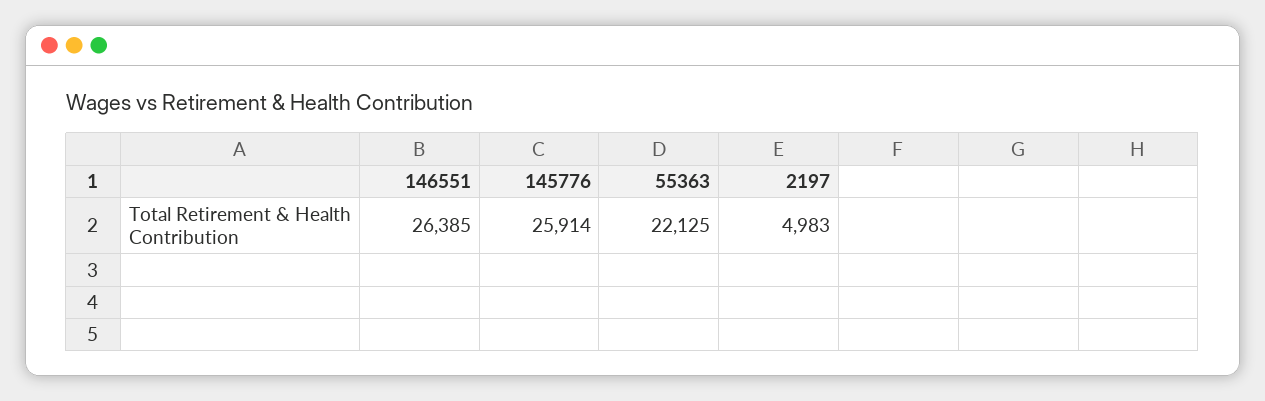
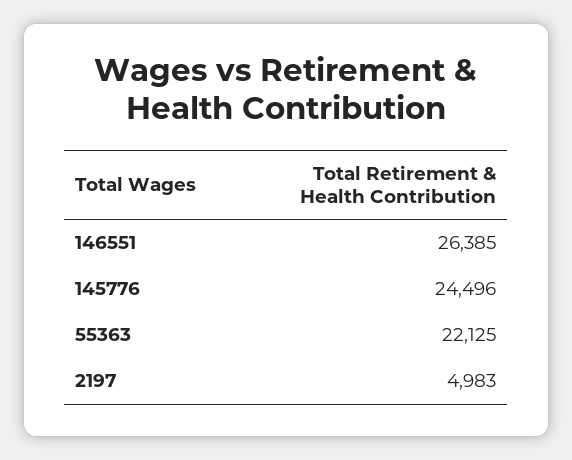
  {
    "146551": 26385,
-   "145776": 25914,
+   "145776": 24496,
    "55363": 22125,
    "2197": 4983
  }

